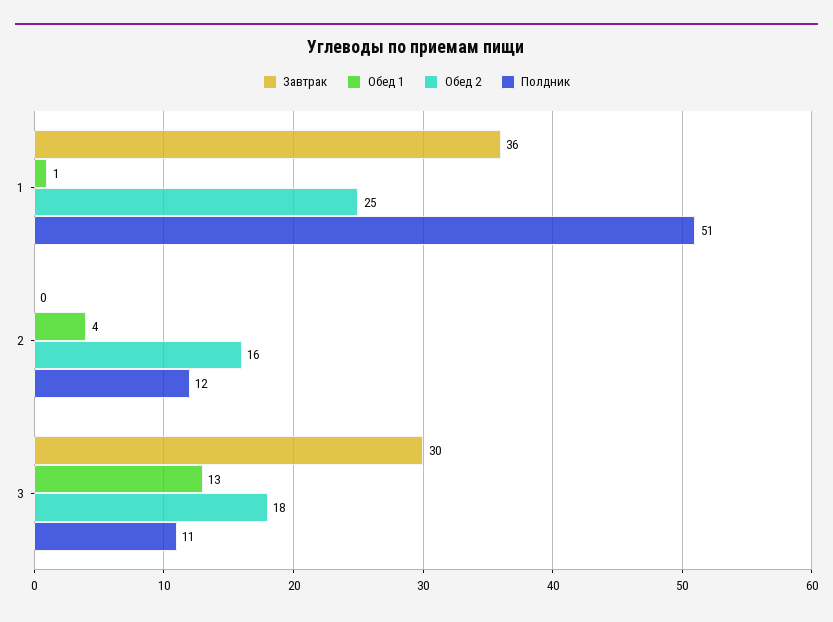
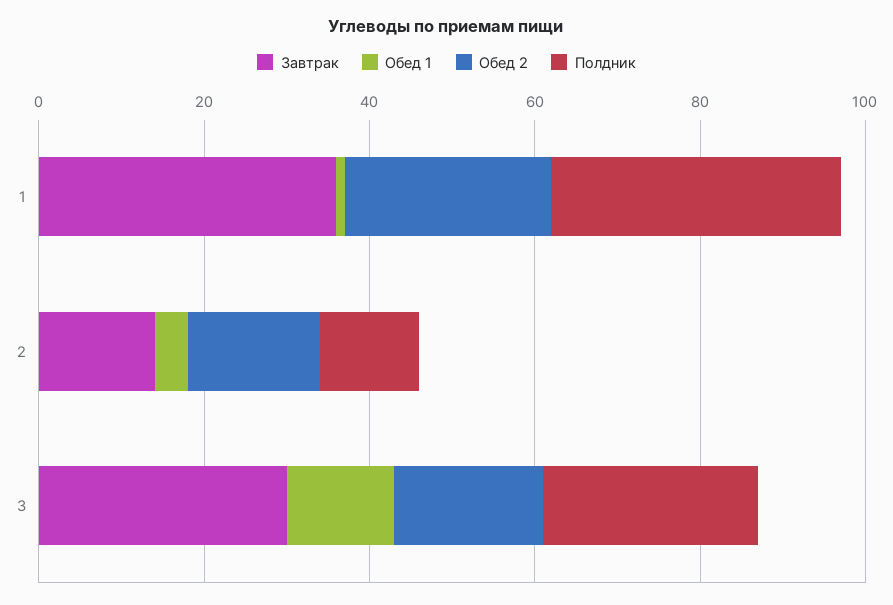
  {
    "Завтрак": {
      "1": 36,
-     "2": 0,
+     "2": 15,
      "3": 30
    },
    "Обед 1": {
      "1": 1,
      "2": 4,
      "3": 13
    },
    "Обед 2": {
      "1": 25,
      "2": 16,
      "3": 18
    },
    "Полдник": {
-     "1": 51,
+     "1": 35,
      "2": 12,
-     "3": 11
+     "3": 25
    }
  }

